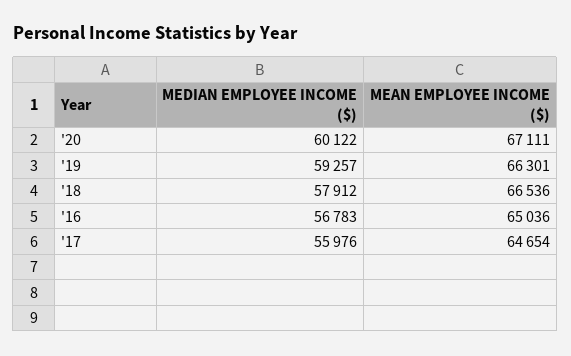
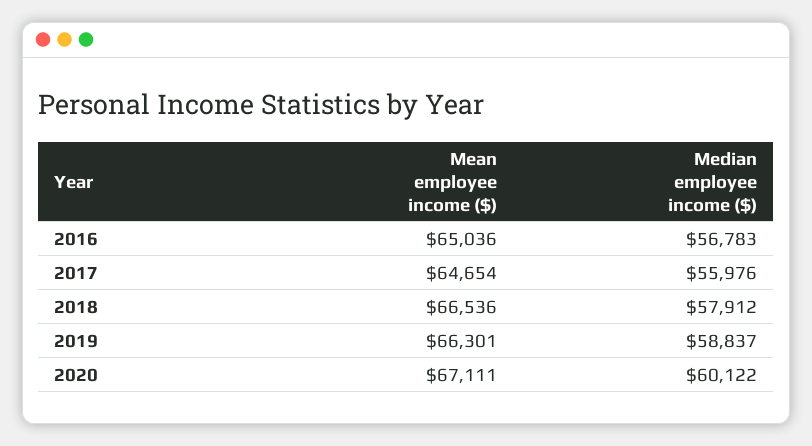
  {
    "MEDIAN EMPLOYEE INCOME ($)": {
      "'20": 60122,
-     "'19": 59257,
+     "'19": 58837,
      "'18": 57912,
      "'16": 56783,
      "'17": 55976
    },
    "MEAN EMPLOYEE INCOME ($)": {
      "'20": 67111,
      "'19": 66301,
      "'18": 66536,
      "'16": 65036,
      "'17": 64654
    }
  }

